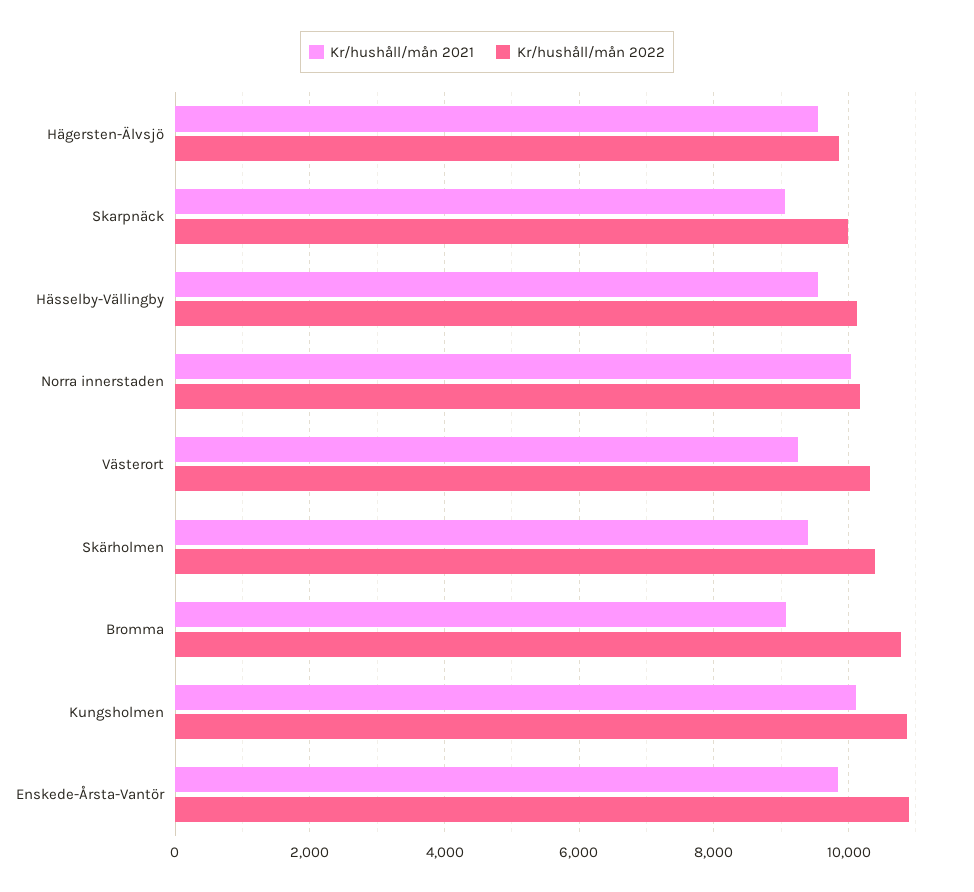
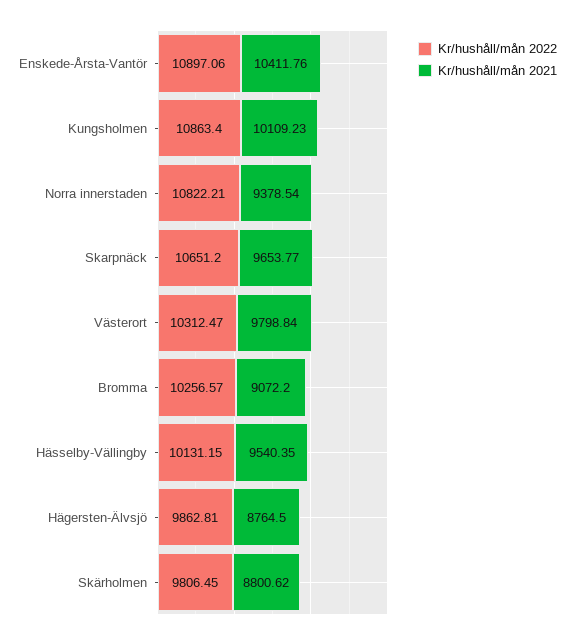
  {
    "Kr/hushåll/mån 2021": {
-     "Hägersten-Älvsjö": 9600,
+     "Hägersten-Älvsjö": 8764.5,
-     "Skarpnäck": 9000,
+     "Skarpnäck": 9653.77,
      "Hässelby-Vällingby": 9540.35,
-     "Norra innerstaden": 10000,
+     "Norra innerstaden": 9378.54,
-     "Västerort": 9200,
+     "Västerort": 9798.84,
-     "Skärholmen": 9400,
+     "Skärholmen": 8800.62,
      "Bromma": 9072.2,
      "Kungsholmen": 10109.23,
-     "Enskede-Årsta-Vantör": 9800
+     "Enskede-Årsta-Vantör": 10411.76
    },
    "Kr/hushåll/mån 2022": {
      "Hägersten-Älvsjö": 9862.81,
-     "Skarpnäck": 10000,
+     "Skarpnäck": 10651.2,
      "Hässelby-Vällingby": 10131.15,
-     "Norra innerstaden": 10200,
+     "Norra innerstaden": 10822.21,
      "Västerort": 10312.47,
-     "Skärholmen": 10400,
+     "Skärholmen": 9806.45,
-     "Bromma": 10800,
+     "Bromma": 10256.57,
      "Kungsholmen": 10863.4,
      "Enskede-Årsta-Vantör": 10897.06
    }
  }

